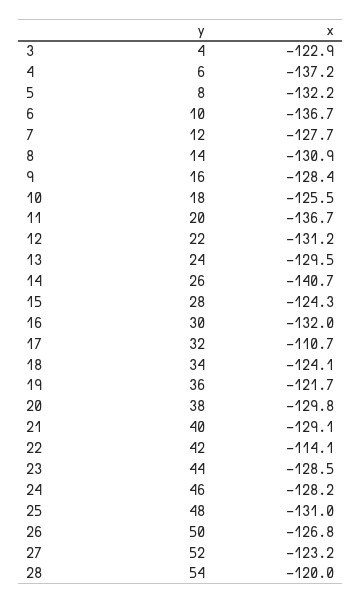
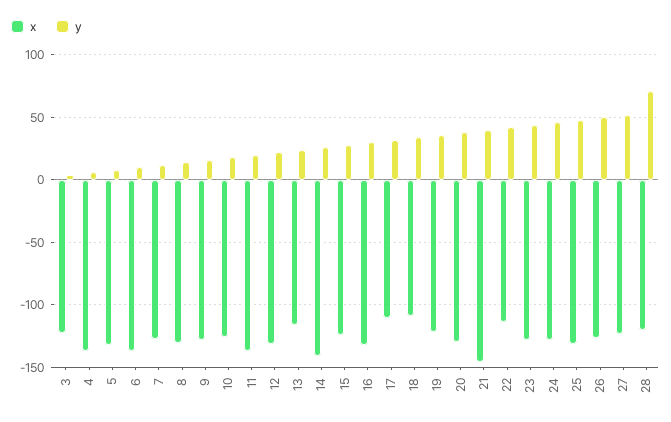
  {
    "y": {
      "3": 4,
      "4": 6,
      "5": 8,
      "6": 10,
      "7": 12,
      "8": 14,
      "9": 16,
      "10": 18,
      "11": 20,
      "12": 22,
      "13": 24,
      "14": 26,
      "15": 28,
      "16": 30,
      "17": 32,
      "18": 34,
      "19": 36,
      "20": 38,
      "21": 40,
      "22": 42,
      "23": 44,
      "24": 46,
      "25": 48,
      "26": 50,
      "27": 52,
-     "28": 54
+     "28": 70
    },
    "x": {
      "3": -122.9,
      "4": -137.2,
      "5": -132.2,
      "6": -136.7,
      "7": -127.7,
      "8": -130.9,
      "9": -128.4,
      "10": -125.5,
      "11": -136.7,
      "12": -131.2,
-     "13": -129.5,
+     "13": -115,
      "14": -140.7,
      "15": -124.3,
      "16": -132,
      "17": -110.7,
-     "18": -124.1,
+     "18": -110,
      "19": -121.7,
      "20": -129.8,
-     "21": -129.1,
+     "21": -145,
      "22": -114.1,
      "23": -128.5,
      "24": -128.2,
      "25": -131,
      "26": -126.8,
      "27": -123.2,
      "28": -120
    }
  }

